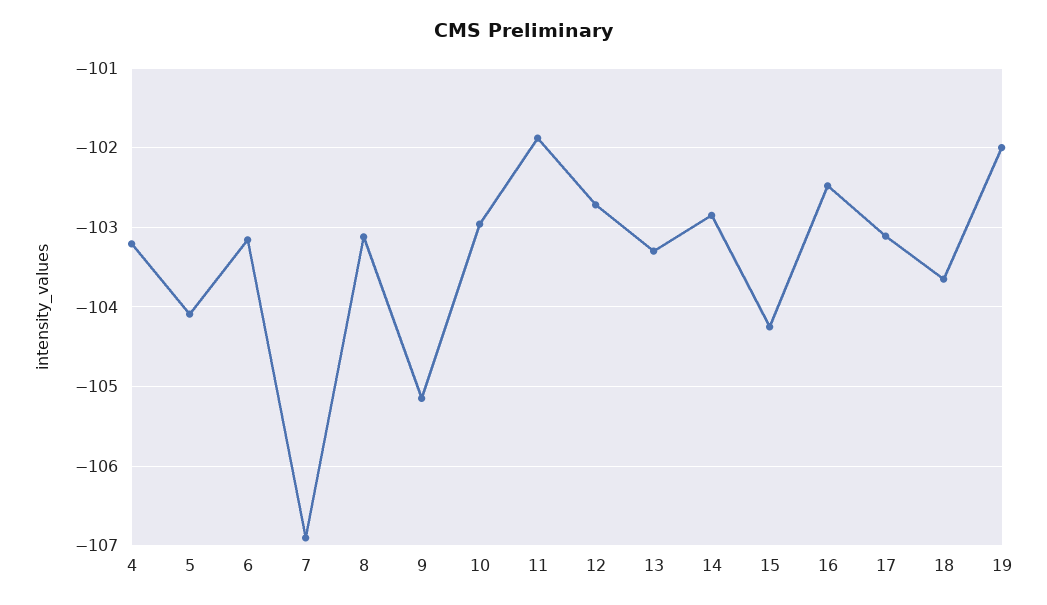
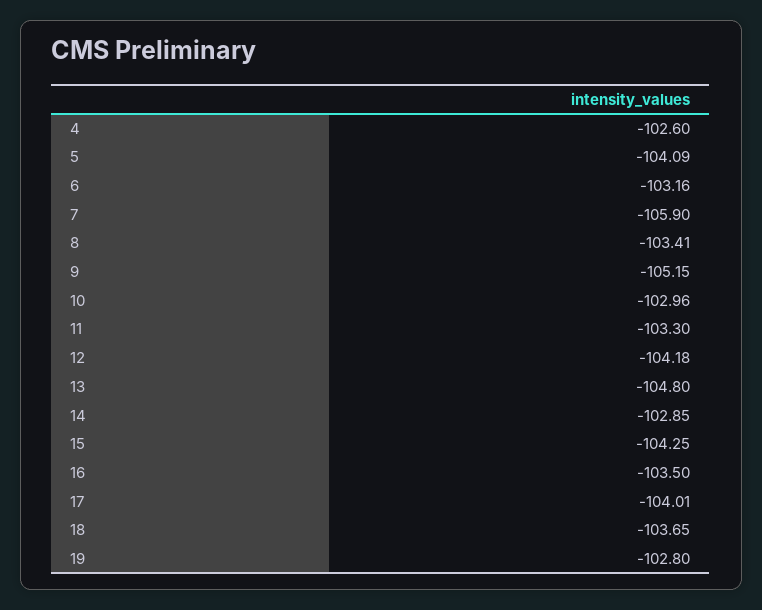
  {
-   "4": -103.2,
+   "4": -102.6,
    "5": -104.09,
    "6": -103.16,
-   "7": -106.9,
+   "7": -105.9,
-   "8": -103.1,
+   "8": -103.41,
    "9": -105.15,
    "10": -102.96,
-   "11": -101.9,
+   "11": -103.3,
-   "12": -102.7,
+   "12": -104.18,
-   "13": -103.3,
+   "13": -104.8,
    "14": -102.85,
    "15": -104.25,
-   "16": -102.5,
+   "16": -103.5,
-   "17": -103.1,
+   "17": -104.01,
    "18": -103.65,
-   "19": -102
+   "19": -102.8
  }

